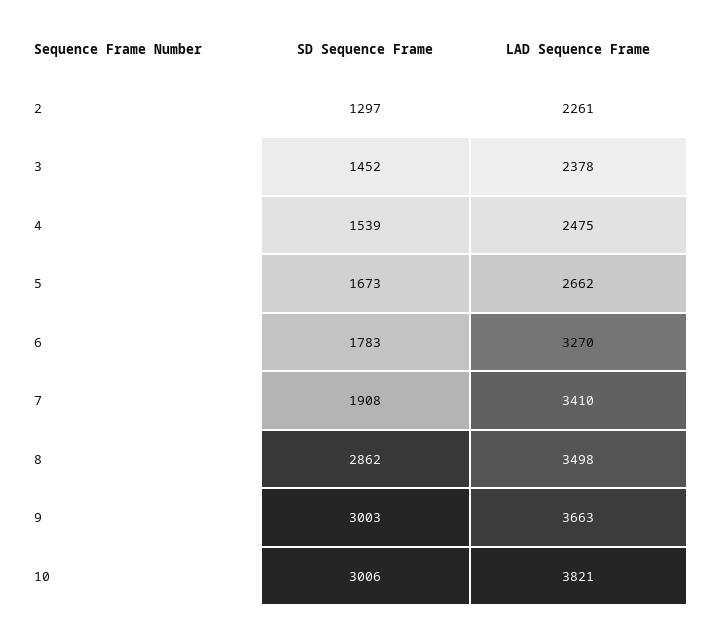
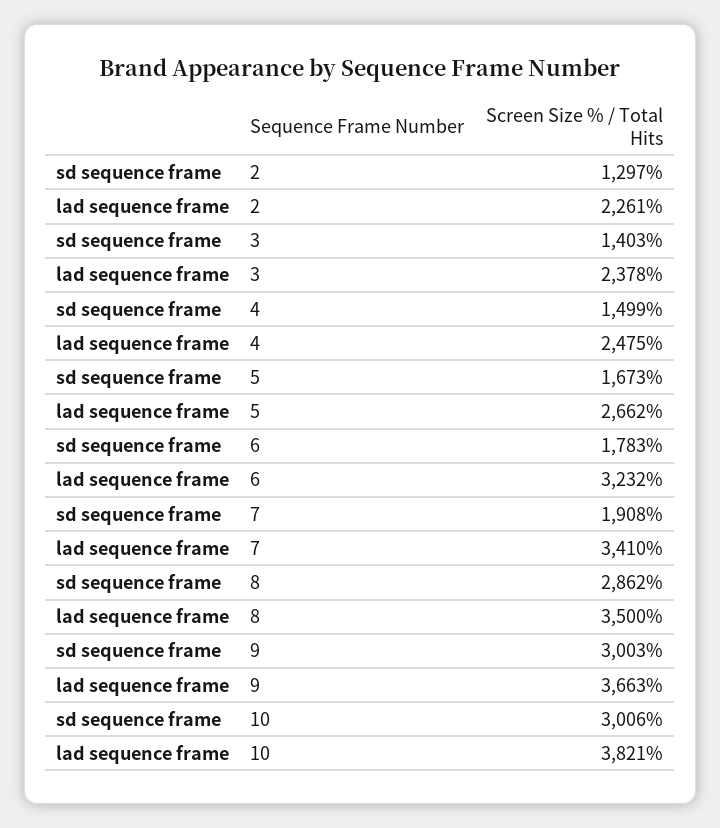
  {
    "SD Sequence Frame": {
      "2": 1297,
-     "3": 1452,
+     "3": 1403,
-     "4": 1539,
+     "4": 1499,
      "5": 1673,
      "6": 1783,
      "7": 1908,
      "8": 2862,
      "9": 3003,
      "10": 3006
    },
    "LAD Sequence Frame": {
      "2": 2261,
      "3": 2378,
      "4": 2475,
      "5": 2662,
-     "6": 3270,
+     "6": 3232,
      "7": 3410,
-     "8": 3498,
+     "8": 3500,
      "9": 3663,
      "10": 3821
    }
  }

